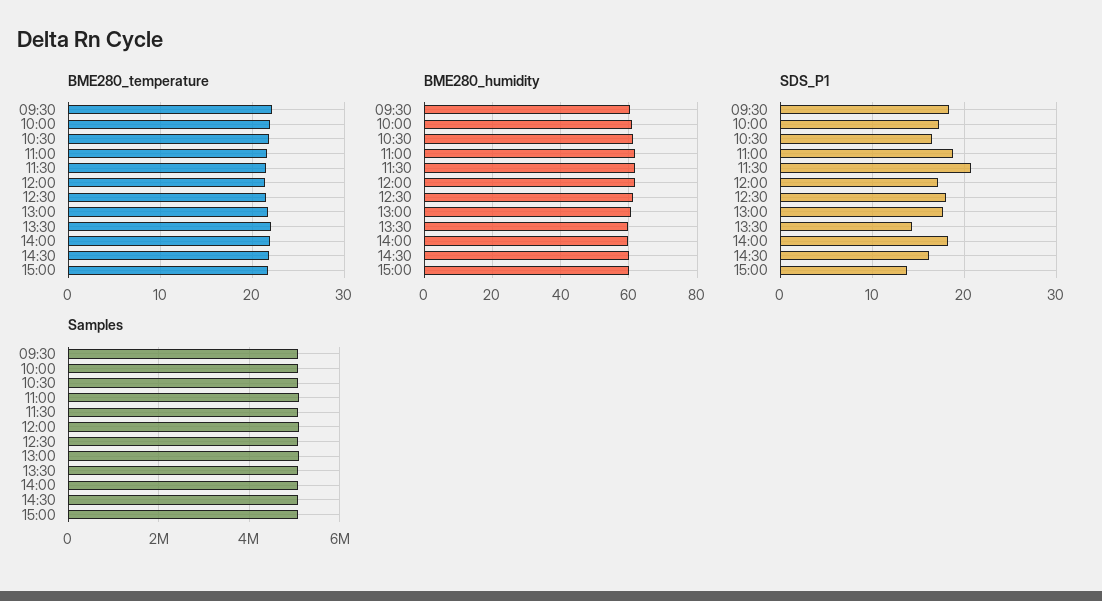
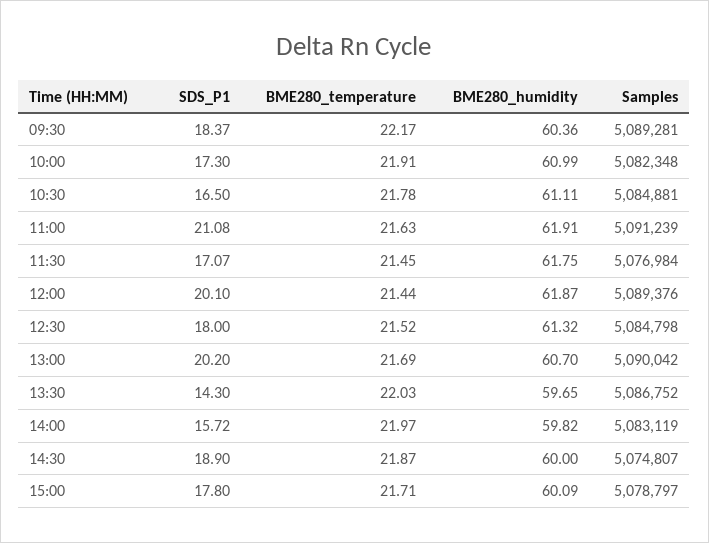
  {
    "BME280_temperature": {
      "09:30": 22.17,
      "10:00": 21.91,
      "10:30": 21.78,
      "11:00": 21.63,
      "11:30": 21.45,
      "12:00": 21.44,
      "12:30": 21.52,
      "13:00": 21.69,
      "13:30": 22.03,
      "14:00": 21.97,
      "14:30": 21.87,
      "15:00": 21.71
    },
    "BME280_humidity": {
      "09:30": 60.36,
      "10:00": 60.99,
      "10:30": 61.11,
      "11:00": 61.91,
      "11:30": 61.75,
      "12:00": 61.87,
      "12:30": 61.32,
      "13:00": 60.7,
      "13:30": 59.65,
      "14:00": 59.82,
      "14:30": 60,
      "15:00": 60.09
    },
    "SDS_P1": {
      "09:30": 18.37,
      "10:00": 17.3,
      "10:30": 16.5,
-     "11:00": 19,
+     "11:00": 21.08,
-     "11:30": 21,
+     "11:30": 17.07,
-     "12:00": 17,
+     "12:00": 20.1,
      "12:30": 18,
-     "13:00": 18,
+     "13:00": 20.2,
      "13:30": 14.3,
-     "14:00": 18,
+     "14:00": 15.72,
-     "14:30": 16,
+     "14:30": 18.9,
-     "15:00": 14
+     "15:00": 17.8
    },
    "Samples": {
      "09:30": 5089281,
      "10:00": 5082348,
      "10:30": 5084881,
      "11:00": 5091239,
      "11:30": 5076984,
      "12:00": 5089376,
      "12:30": 5084798,
      "13:00": 5090042,
      "13:30": 5086752,
      "14:00": 5083119,
      "14:30": 5074807,
      "15:00": 5078797
    }
  }

